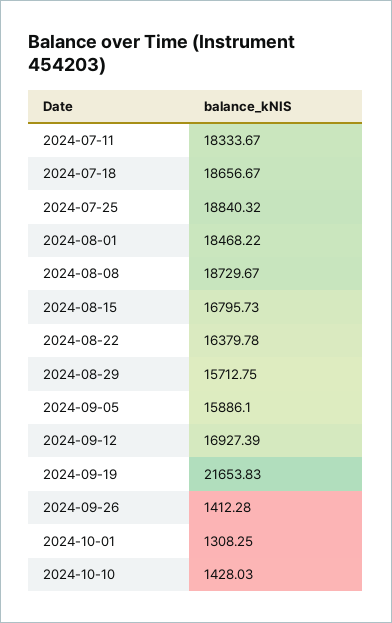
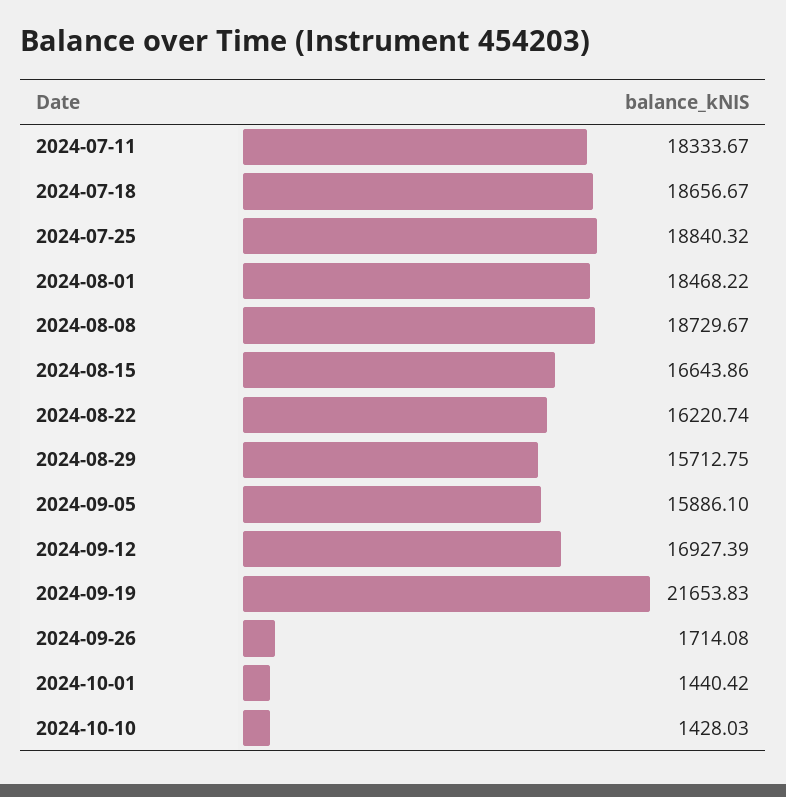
  {
    "2024-07-11": 18333.67,
    "2024-07-18": 18656.67,
    "2024-07-25": 18840.32,
    "2024-08-01": 18468.22,
    "2024-08-08": 18729.67,
-   "2024-08-15": 16795.73,
+   "2024-08-15": 16643.86,
-   "2024-08-22": 16379.78,
+   "2024-08-22": 16220.74,
    "2024-08-29": 15712.75,
    "2024-09-05": 15886.1,
    "2024-09-12": 16927.39,
    "2024-09-19": 21653.83,
-   "2024-09-26": 1412.28,
+   "2024-09-26": 1714.08,
-   "2024-10-01": 1308.25,
+   "2024-10-01": 1440.42,
    "2024-10-10": 1428.03
  }

